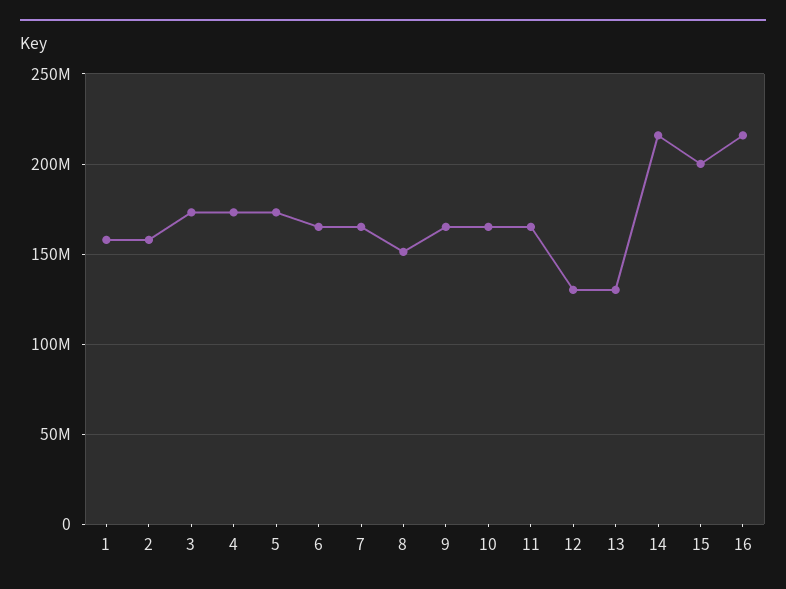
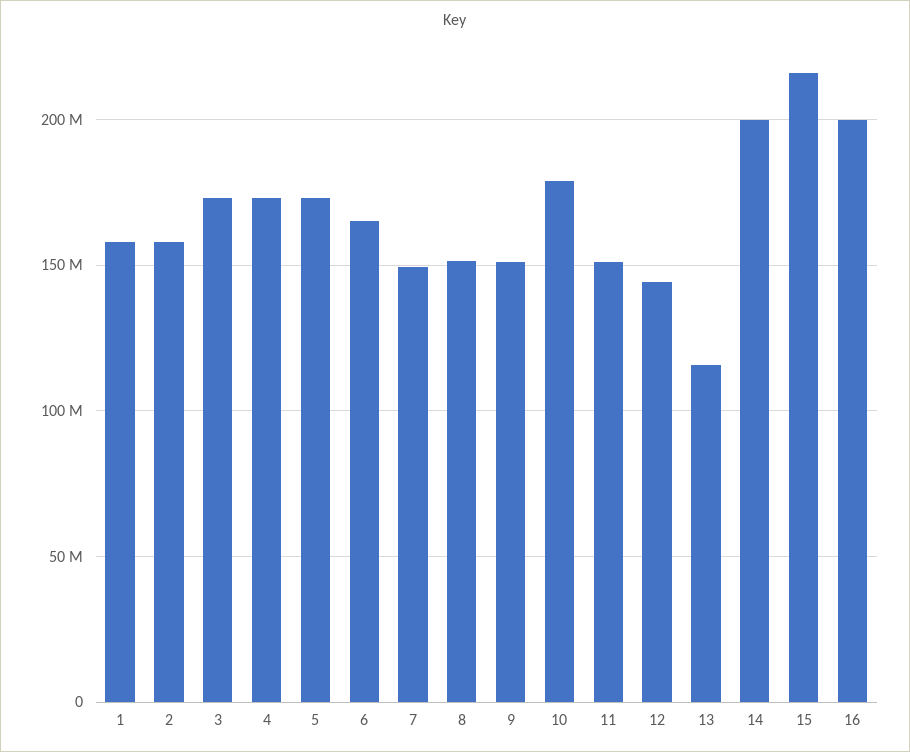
  {
    "1": 160000000,
    "2": 160000000,
    "3": 175000000,
    "4": 175000000,
    "5": 175000000,
    "6": 165000000,
-   "7": 165000000,
+   "7": 150000000,
    "8": 150000000,
-   "9": 165000000,
+   "9": 150000000,
-   "10": 165000000,
+   "10": 180000000,
-   "11": 165000000,
+   "11": 150000000,
-   "12": 130000000,
+   "12": 145000000,
-   "13": 130000000,
+   "13": 115000000,
-   "14": 215000000,
+   "14": 200000000,
-   "15": 200000000,
+   "15": 215000000,
-   "16": 215000000
+   "16": 200000000
  }

